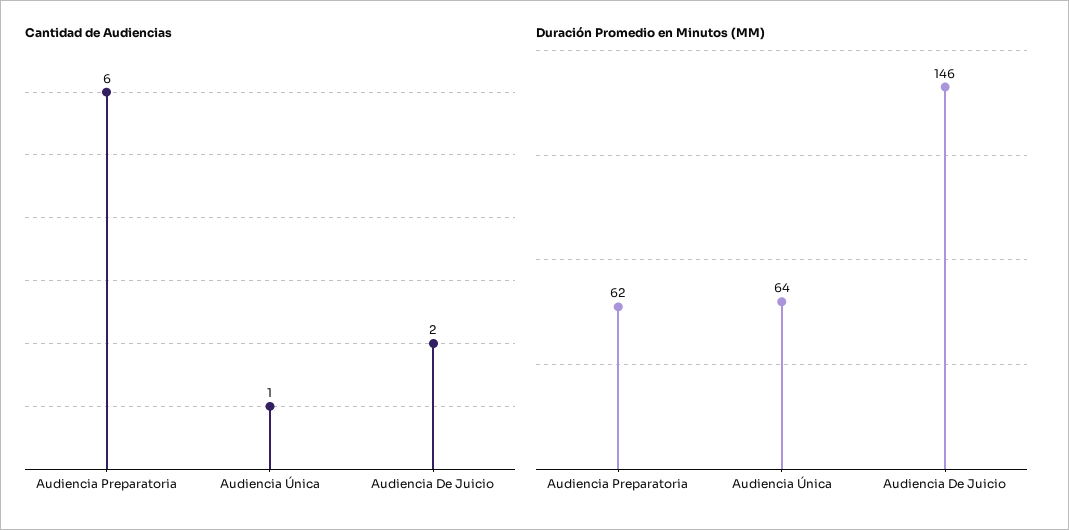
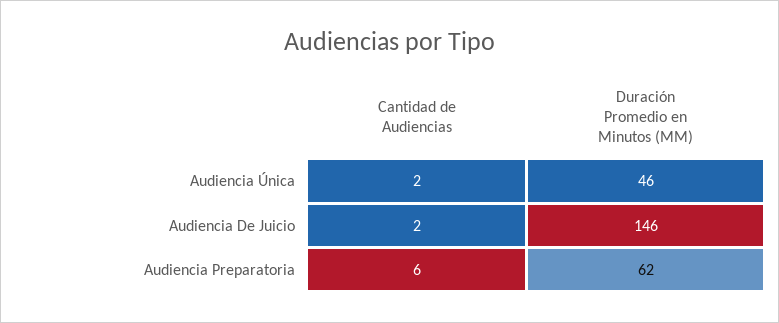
  {
    "Cantidad de Audiencias": {
      "Audiencia Preparatoria": 6,
-     "Audiencia Única": 1,
+     "Audiencia Única": 2,
      "Audiencia De Juicio": 2
    },
    "Duración Promedio en Minutos (MM)": {
      "Audiencia Preparatoria": 62,
-     "Audiencia Única": 64,
+     "Audiencia Única": 46,
      "Audiencia De Juicio": 146
    }
  }

